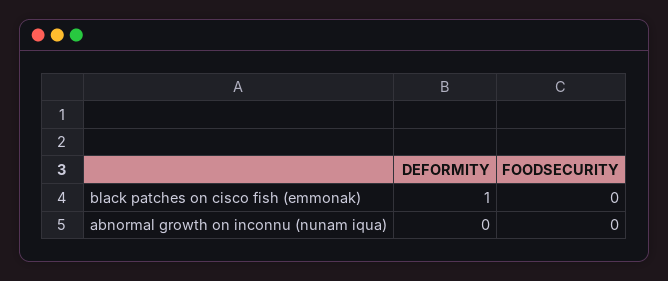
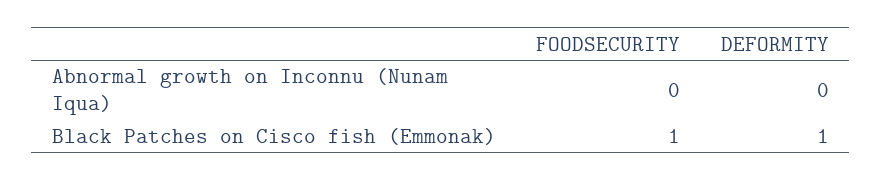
  {
    "DEFORMITY": {
      "black patches on cisco fish (emmonak)": 1,
      "abnormal growth on inconnu (nunam iqua)": 0
    },
    "FOODSECURITY": {
-     "black patches on cisco fish (emmonak)": 0,
+     "black patches on cisco fish (emmonak)": 1,
      "abnormal growth on inconnu (nunam iqua)": 0
    }
  }

